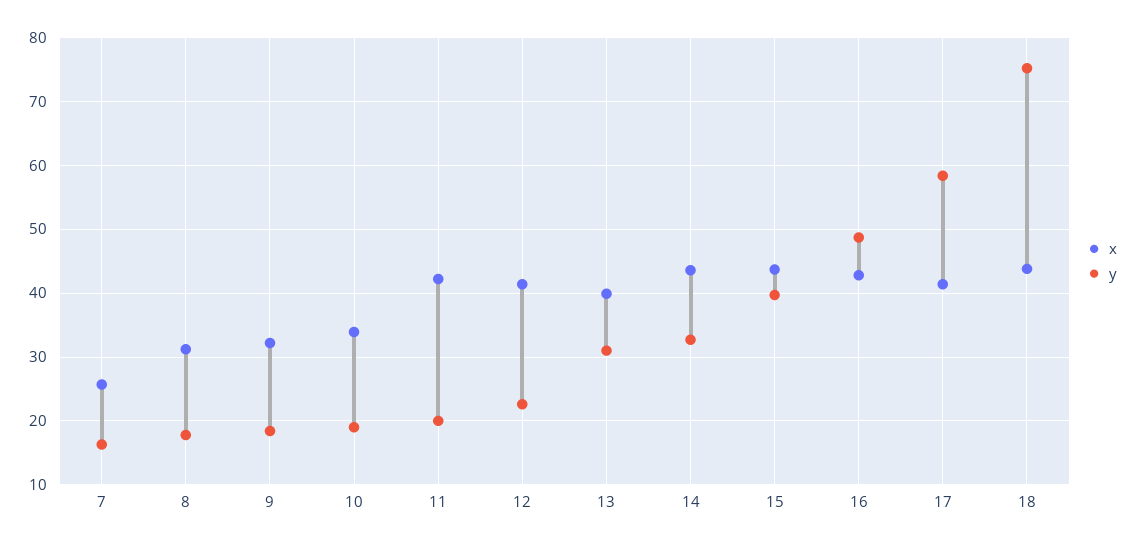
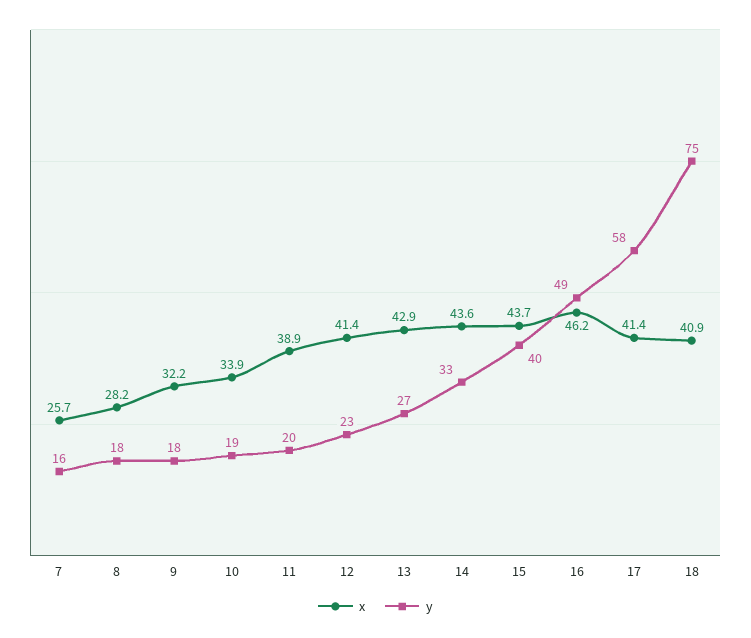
  {
    "x": {
      "7": 25.7,
-     "8": 31,
+     "8": 28.2,
      "9": 32.2,
      "10": 33.9,
-     "11": 42,
+     "11": 38.9,
      "12": 41.4,
-     "13": 40,
+     "13": 42.9,
      "14": 43.6,
      "15": 43.7,
-     "16": 43,
+     "16": 46.2,
      "17": 41.4,
-     "18": 44
+     "18": 40.9
    },
    "y": {
      "7": 16,
      "8": 18,
      "9": 18,
      "10": 19,
      "11": 20,
      "12": 23,
-     "13": 31,
+     "13": 27,
      "14": 33,
      "15": 40,
      "16": 49,
      "17": 58,
      "18": 75
    }
  }

